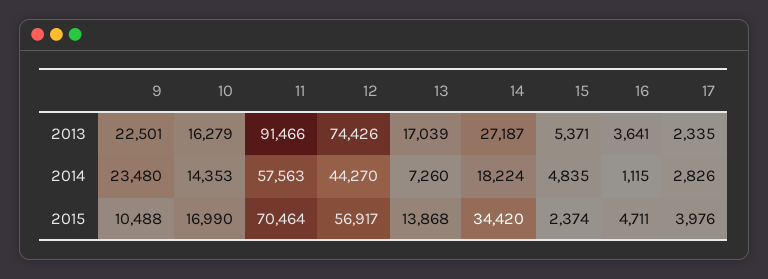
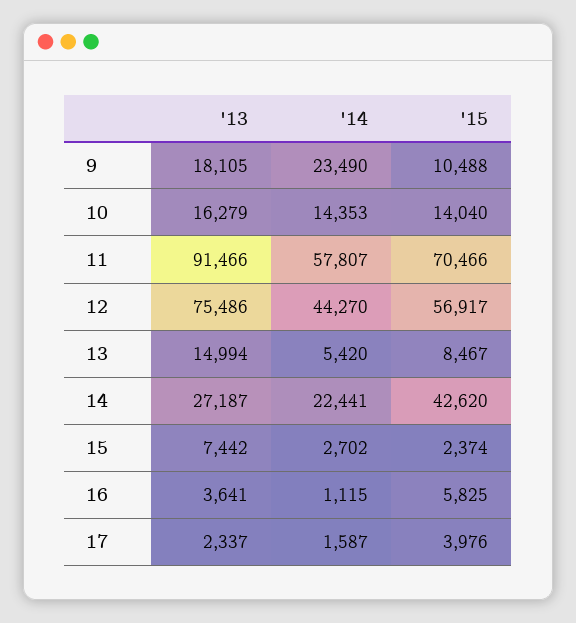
  {
    "9": {
-     "2013": 22501,
+     "2013": 18105,
-     "2014": 23480,
+     "2014": 23490,
      "2015": 10488
    },
    "10": {
      "2013": 16279,
      "2014": 14353,
-     "2015": 16990
+     "2015": 14040
    },
    "11": {
      "2013": 91466,
-     "2014": 57563,
+     "2014": 57807,
-     "2015": 70464
+     "2015": 70466
    },
    "12": {
-     "2013": 74426,
+     "2013": 75486,
      "2014": 44270,
      "2015": 56917
    },
    "13": {
-     "2013": 17039,
+     "2013": 14994,
-     "2014": 7260,
+     "2014": 5420,
-     "2015": 13868
+     "2015": 8467
    },
    "14": {
      "2013": 27187,
-     "2014": 18224,
+     "2014": 22441,
-     "2015": 34420
+     "2015": 42620
    },
    "15": {
-     "2013": 5371,
+     "2013": 7442,
-     "2014": 4835,
+     "2014": 2702,
      "2015": 2374
    },
    "16": {
      "2013": 3641,
      "2014": 1115,
-     "2015": 4711
+     "2015": 5825
    },
    "17": {
-     "2013": 2335,
+     "2013": 2337,
-     "2014": 2826,
+     "2014": 1587,
      "2015": 3976
    }
  }

